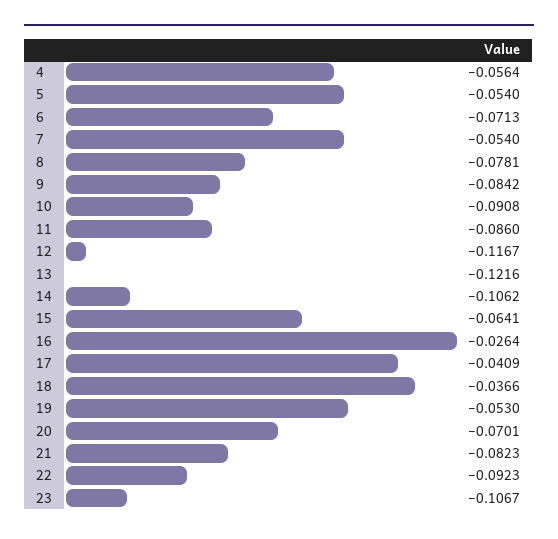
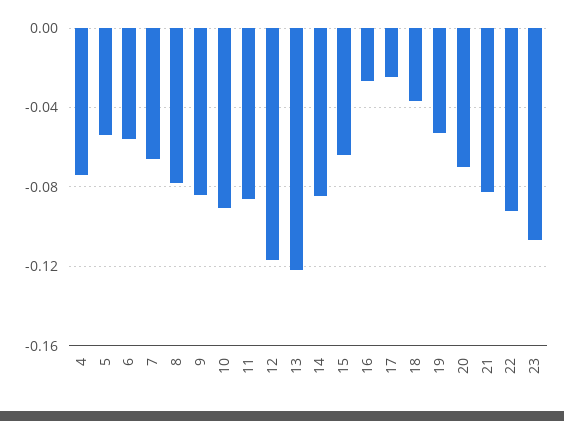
  {
-   "4": -0.0564,
+   "4": -0.075,
    "5": -0.054,
-   "6": -0.0713,
+   "6": -0.055,
-   "7": -0.054,
+   "7": -0.065,
    "8": -0.0781,
    "9": -0.0842,
    "10": -0.0908,
    "11": -0.086,
    "12": -0.1167,
    "13": -0.1216,
-   "14": -0.1062,
+   "14": -0.085,
    "15": -0.0641,
    "16": -0.0264,
-   "17": -0.0409,
+   "17": -0.025,
    "18": -0.0366,
    "19": -0.053,
    "20": -0.0701,
    "21": -0.0823,
    "22": -0.0923,
    "23": -0.1067
  }

